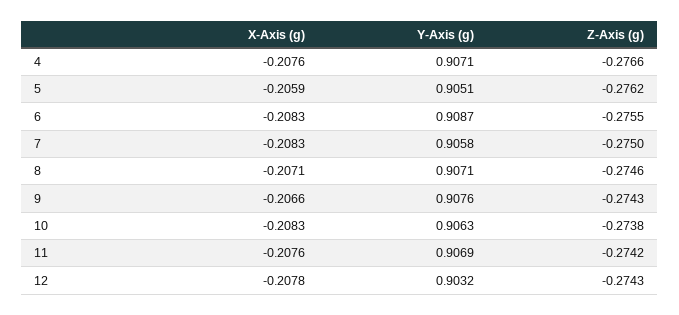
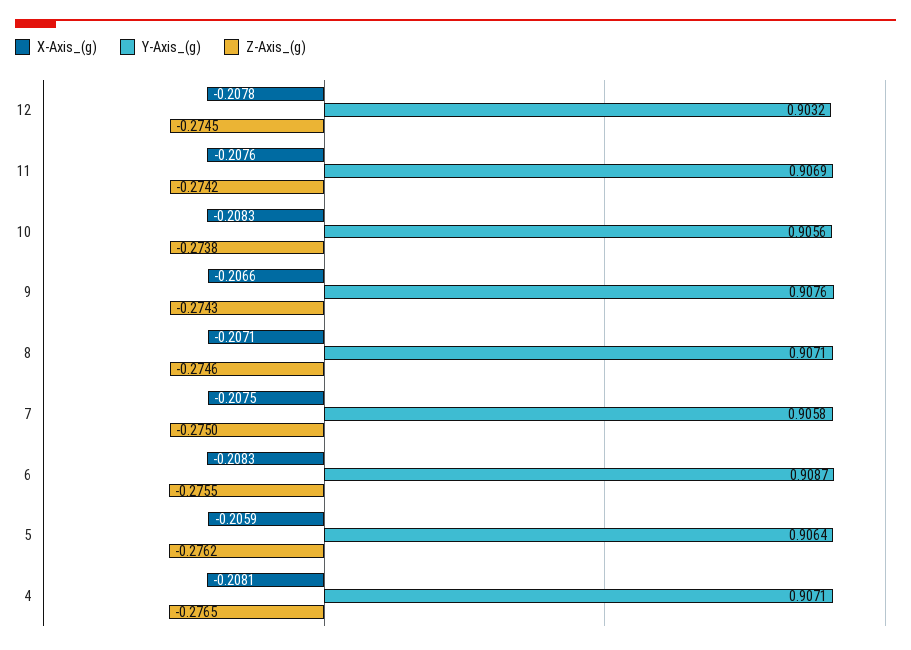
  {
    "X-Axis (g)": {
-     "4": -0.2076,
+     "4": -0.2081,
      "5": -0.2059,
      "6": -0.2083,
-     "7": -0.2083,
+     "7": -0.2075,
      "8": -0.2071,
      "9": -0.2066,
      "10": -0.2083,
      "11": -0.2076,
      "12": -0.2078
    },
    "Y-Axis (g)": {
      "4": 0.9071,
-     "5": 0.9051,
+     "5": 0.9064,
      "6": 0.9087,
      "7": 0.9058,
      "8": 0.9071,
      "9": 0.9076,
-     "10": 0.9063,
+     "10": 0.9056,
      "11": 0.9069,
      "12": 0.9032
    },
    "Z-Axis (g)": {
-     "4": -0.2766,
+     "4": -0.2765,
      "5": -0.2762,
      "6": -0.2755,
      "7": -0.275,
      "8": -0.2746,
      "9": -0.2743,
      "10": -0.2738,
      "11": -0.2742,
-     "12": -0.2743
+     "12": -0.2745
    }
  }

